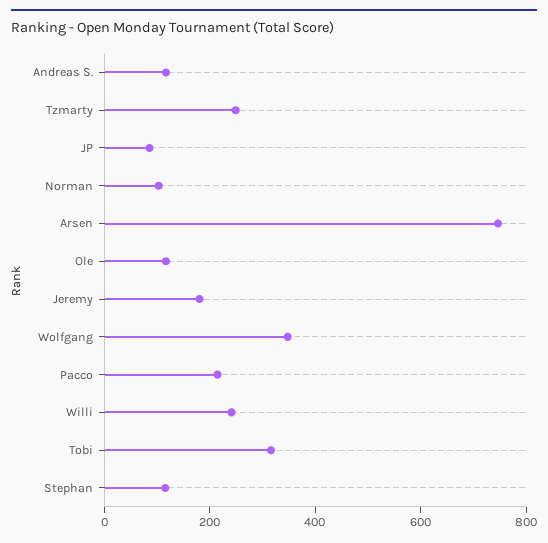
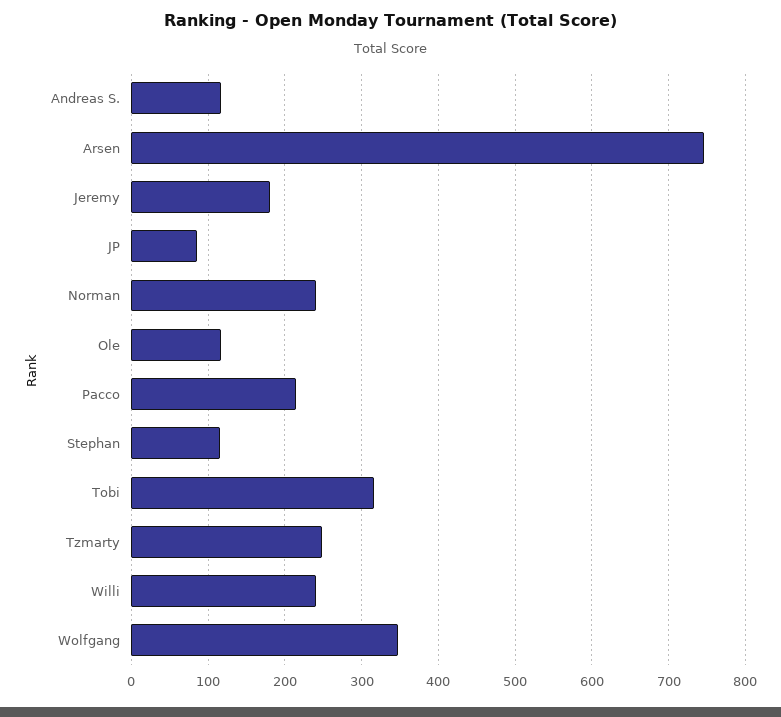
  {
    "Andreas S.": 120,
    "Tzmarty": 250,
    "JP": 90,
-   "Norman": 100,
+   "Norman": 240,
    "Arsen": 750,
    "Ole": 120,
    "Jeremy": 180,
    "Wolfgang": 350,
    "Pacco": 210,
    "Willi": 240,
    "Tobi": 320,
    "Stephan": 120
  }

